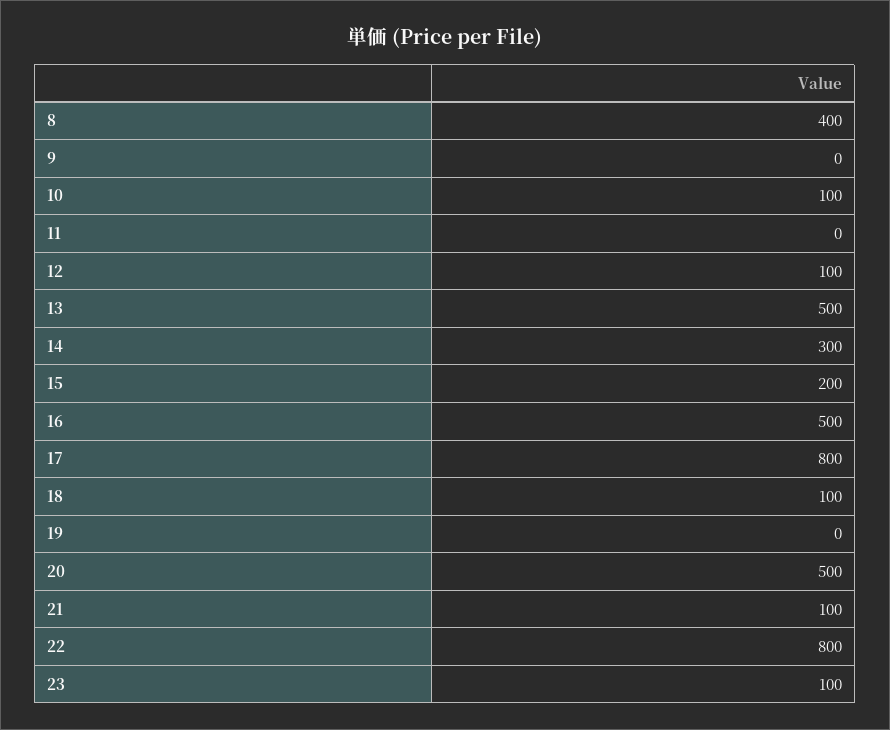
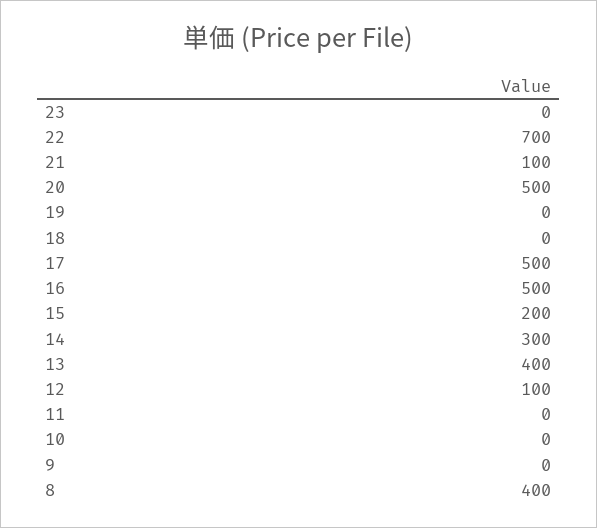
  {
    "8": 400,
    "9": 0,
-   "10": 100,
+   "10": 0,
    "11": 0,
    "12": 100,
-   "13": 500,
+   "13": 400,
    "14": 300,
    "15": 200,
    "16": 500,
-   "17": 800,
+   "17": 500,
-   "18": 100,
+   "18": 0,
    "19": 0,
    "20": 500,
    "21": 100,
-   "22": 800,
+   "22": 700,
-   "23": 100
+   "23": 0
  }

